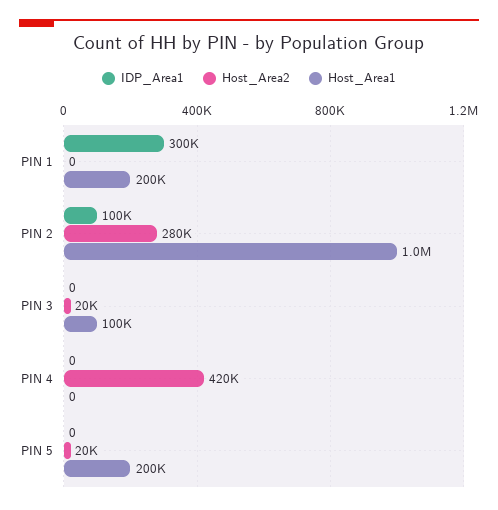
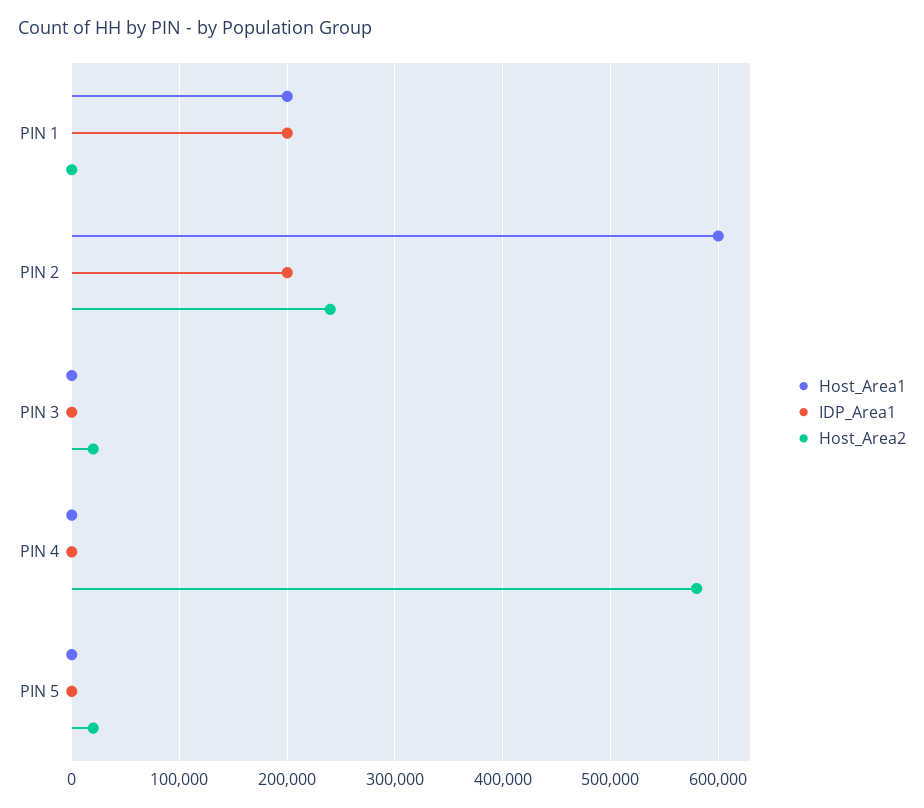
  {
    "IDP_Area1": {
-     "PIN 1": 300000,
+     "PIN 1": 200000,
-     "PIN 2": 100000,
+     "PIN 2": 200000,
      "PIN 3": 0,
      "PIN 4": 0,
      "PIN 5": 0
    },
    "Host_Area2": {
      "PIN 1": 0,
-     "PIN 2": 280000,
+     "PIN 2": 240000,
      "PIN 3": 20000,
-     "PIN 4": 420000,
+     "PIN 4": 580000,
      "PIN 5": 20000
    },
    "Host_Area1": {
      "PIN 1": 200000,
-     "PIN 2": 1000000,
+     "PIN 2": 600000,
-     "PIN 3": 100000,
+     "PIN 3": 0,
      "PIN 4": 0,
-     "PIN 5": 200000
+     "PIN 5": 0
    }
  }

